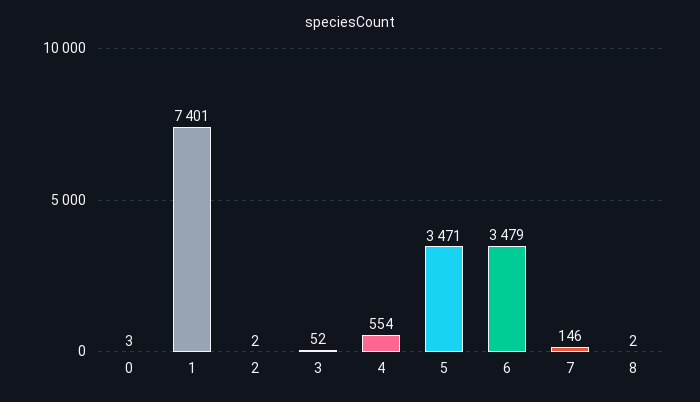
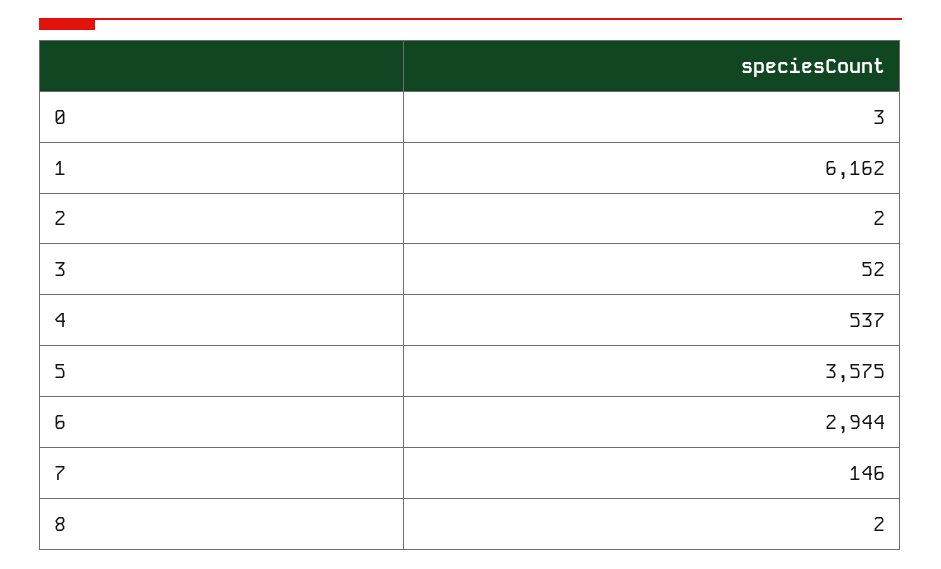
  {
    "0": 3,
-   "1": 7401,
+   "1": 6162,
    "2": 2,
    "3": 52,
-   "4": 554,
+   "4": 537,
-   "5": 3471,
+   "5": 3575,
-   "6": 3479,
+   "6": 2944,
    "7": 146,
    "8": 2
  }

